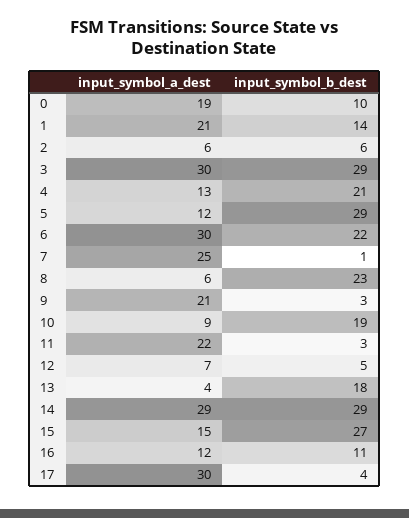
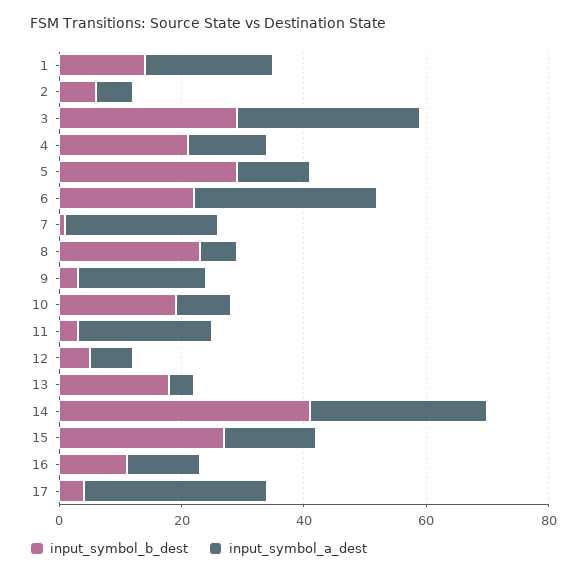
  {
    "input_symbol_a_dest": {
-     "0": 19,
      "1": 21,
      "2": 6,
      "3": 30,
      "4": 13,
      "5": 12,
      "6": 30,
      "7": 25,
      "8": 6,
      "9": 21,
      "10": 9,
      "11": 22,
      "12": 7,
      "13": 4,
      "14": 29,
      "15": 15,
      "16": 12,
      "17": 30
    },
    "input_symbol_b_dest": {
-     "0": 10,
      "1": 14,
      "2": 6,
      "3": 29,
      "4": 21,
      "5": 29,
      "6": 22,
      "7": 1,
      "8": 23,
      "9": 3,
      "10": 19,
      "11": 3,
      "12": 5,
      "13": 18,
-     "14": 29,
+     "14": 40,
      "15": 27,
      "16": 11,
      "17": 4
    }
  }

